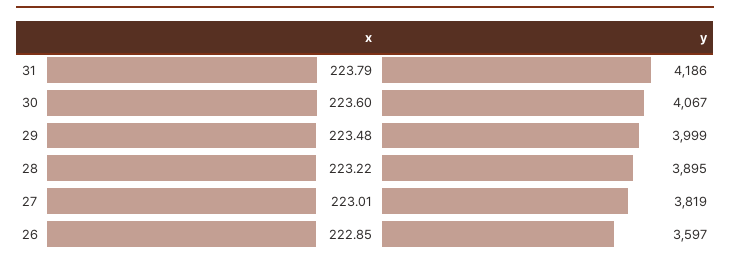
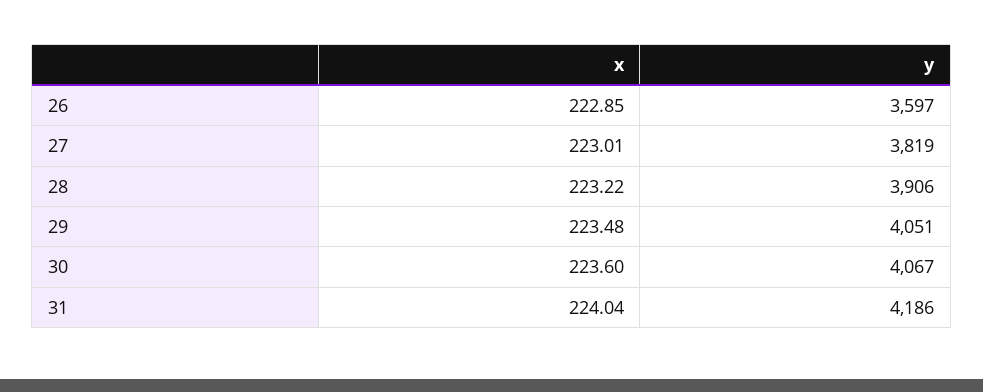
  {
    "x": {
-     "31": 223.79,
+     "31": 224.04,
      "30": 223.6,
      "29": 223.48,
      "28": 223.22,
      "27": 223.01,
      "26": 222.85
    },
    "y": {
      "31": 4186,
      "30": 4067,
-     "29": 3999,
+     "29": 4051,
-     "28": 3895,
+     "28": 3906,
      "27": 3819,
      "26": 3597
    }
  }

